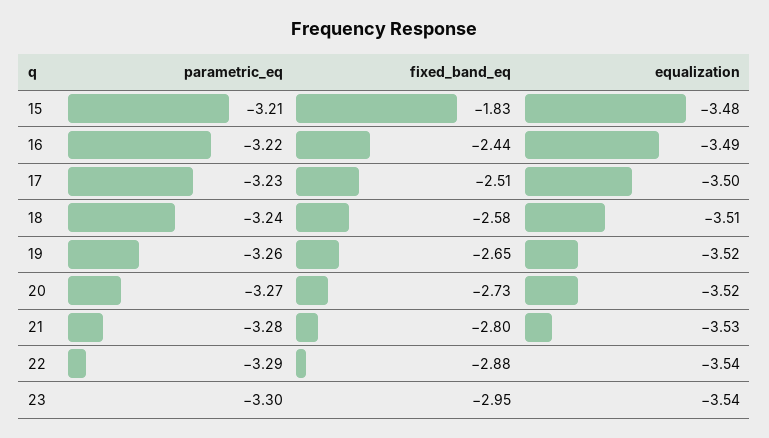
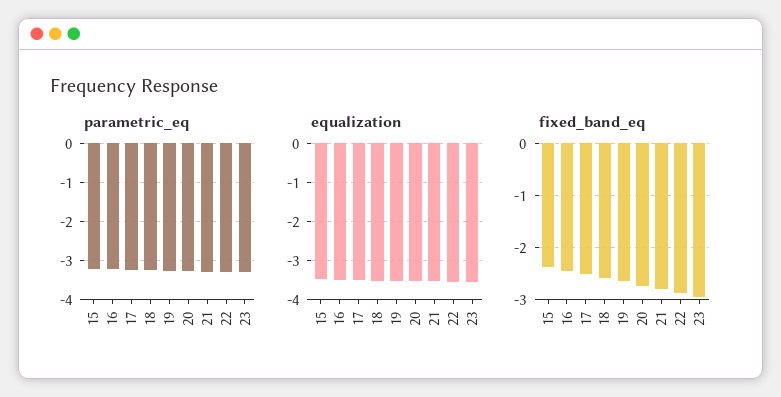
  {
    "parametric_eq": {
      "15": -3.21,
      "16": -3.22,
      "17": -3.23,
      "18": -3.24,
      "19": -3.26,
      "20": -3.27,
      "21": -3.28,
      "22": -3.29,
      "23": -3.3
    },
    "fixed_band_eq": {
-     "15": -1.83,
+     "15": -2.4,
      "16": -2.44,
      "17": -2.51,
      "18": -2.58,
      "19": -2.65,
      "20": -2.73,
      "21": -2.8,
      "22": -2.88,
      "23": -2.95
    },
    "equalization": {
      "15": -3.48,
      "16": -3.49,
      "17": -3.5,
      "18": -3.51,
      "19": -3.52,
      "20": -3.52,
      "21": -3.53,
      "22": -3.54,
      "23": -3.54
    }
  }

